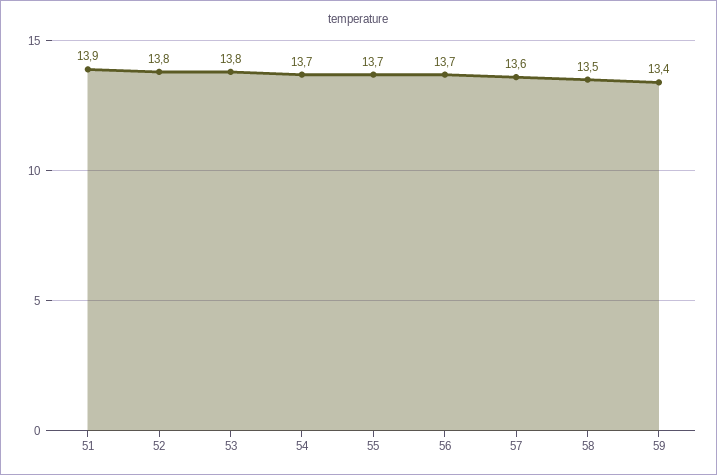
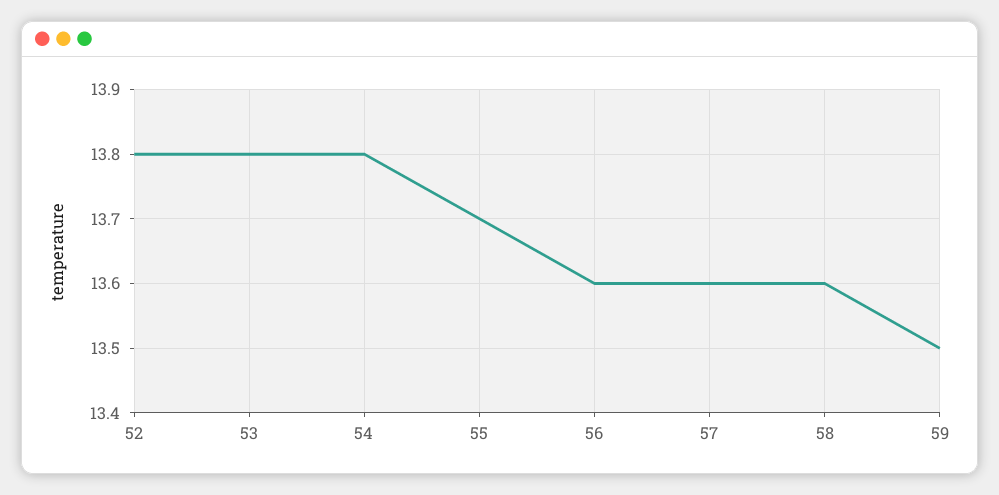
  {
-   "51": 13.9,
    "52": 13.8,
    "53": 13.8,
-   "54": 13.7,
+   "54": 13.8,
    "55": 13.7,
-   "56": 13.7,
+   "56": 13.6,
    "57": 13.6,
-   "58": 13.5,
+   "58": 13.6,
-   "59": 13.4
+   "59": 13.5
  }

